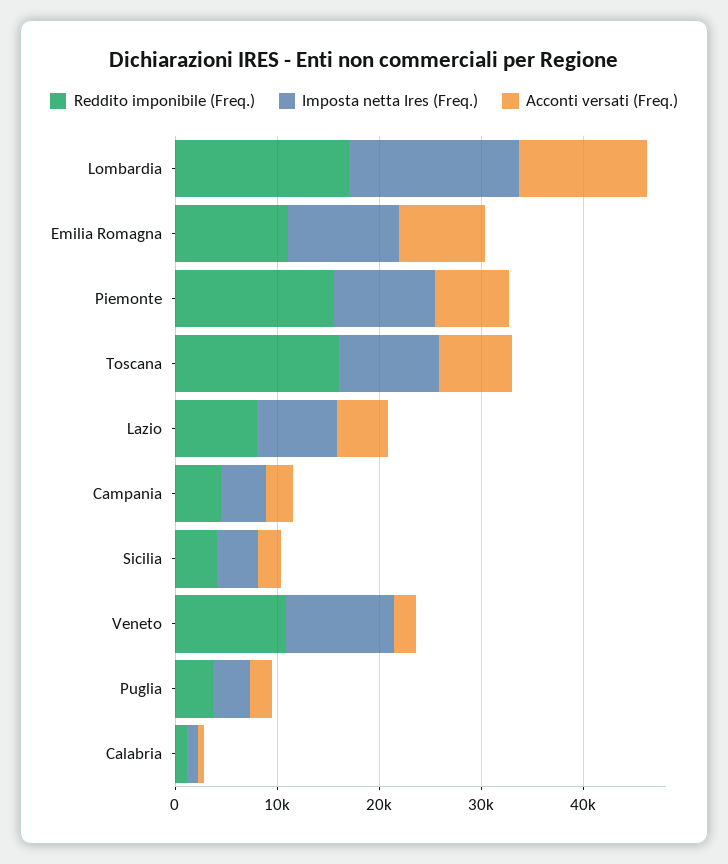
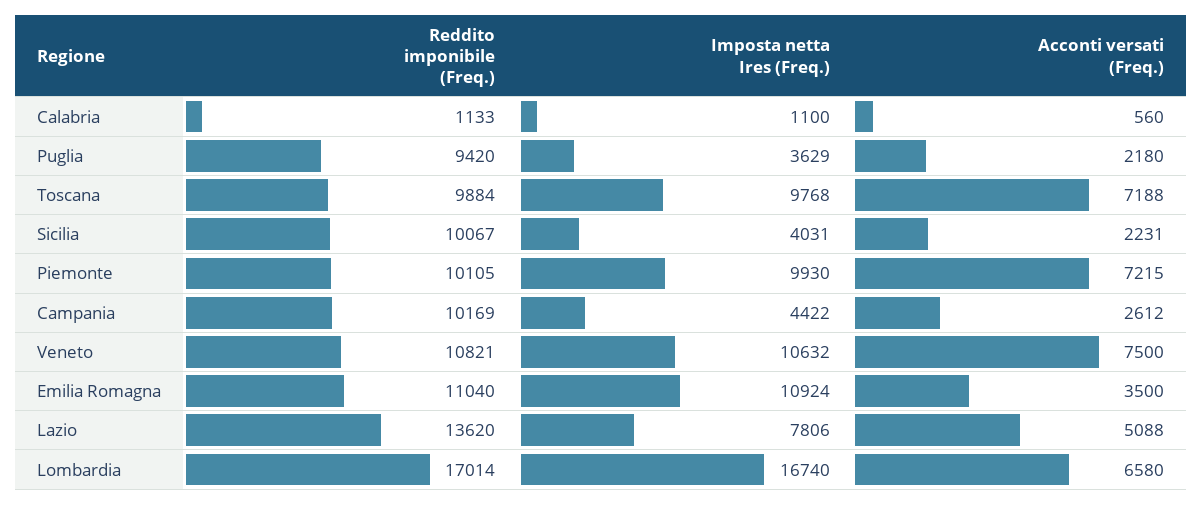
  {
    "Reddito imponibile (Freq.)": {
      "Lombardia": 17014,
      "Emilia Romagna": 11040,
-     "Piemonte": 16000,
+     "Piemonte": 10105,
-     "Toscana": 16000,
+     "Toscana": 9884,
-     "Lazio": 8000,
+     "Lazio": 13620,
-     "Campania": 4000,
+     "Campania": 10169,
-     "Sicilia": 4000,
+     "Sicilia": 10067,
      "Veneto": 10821,
-     "Puglia": 4000,
+     "Puglia": 9420,
      "Calabria": 1133
    },
    "Imposta netta Ires (Freq.)": {
      "Lombardia": 16740,
      "Emilia Romagna": 10924,
      "Piemonte": 9930,
      "Toscana": 9768,
      "Lazio": 7806,
      "Campania": 4422,
      "Sicilia": 4031,
      "Veneto": 10632,
      "Puglia": 3629,
      "Calabria": 1100
    },
    "Acconti versati (Freq.)": {
-     "Lombardia": 12000,
+     "Lombardia": 6580,
-     "Emilia Romagna": 8000,
+     "Emilia Romagna": 3500,
      "Piemonte": 7215,
      "Toscana": 7188,
      "Lazio": 5088,
      "Campania": 2612,
      "Sicilia": 2231,
-     "Veneto": 2000,
+     "Veneto": 7500,
      "Puglia": 2180,
      "Calabria": 560
    }
  }

